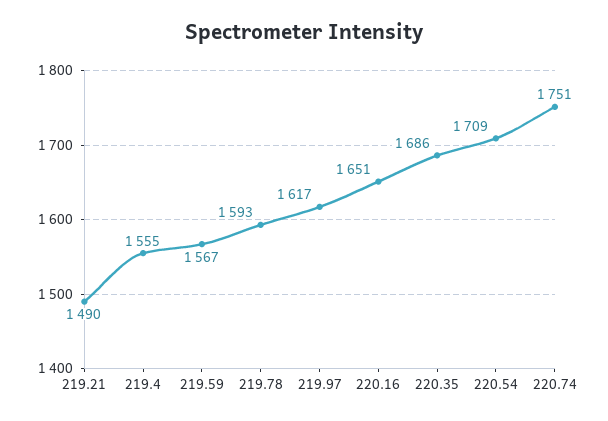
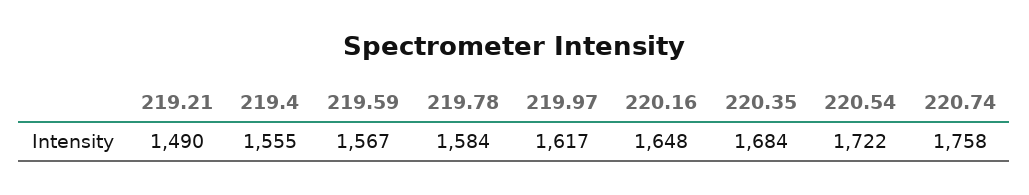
  {
    "219.21": 1490,
    "219.4": 1555,
    "219.59": 1567,
-   "219.78": 1593,
+   "219.78": 1584,
    "219.97": 1617,
-   "220.16": 1651,
+   "220.16": 1648,
-   "220.35": 1686,
+   "220.35": 1684,
-   "220.54": 1709,
+   "220.54": 1722,
-   "220.74": 1751
+   "220.74": 1758
  }

